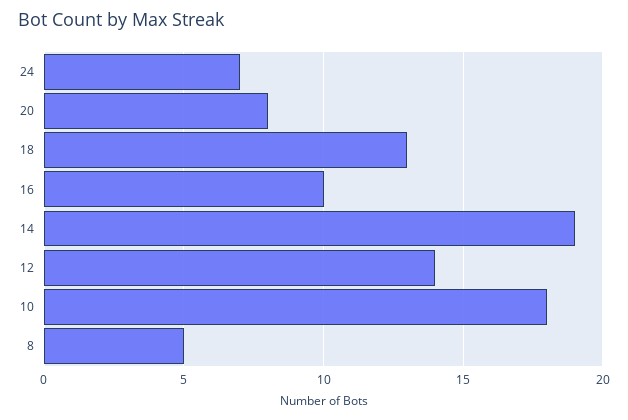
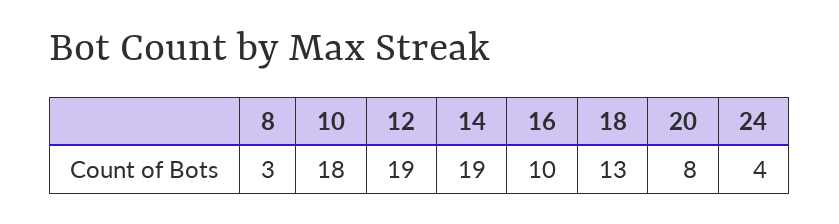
  {
-   "24": 7,
+   "24": 4,
    "20": 8,
    "18": 13,
    "16": 10,
    "14": 19,
-   "12": 14,
+   "12": 19,
    "10": 18,
-   "8": 5
+   "8": 3
  }

